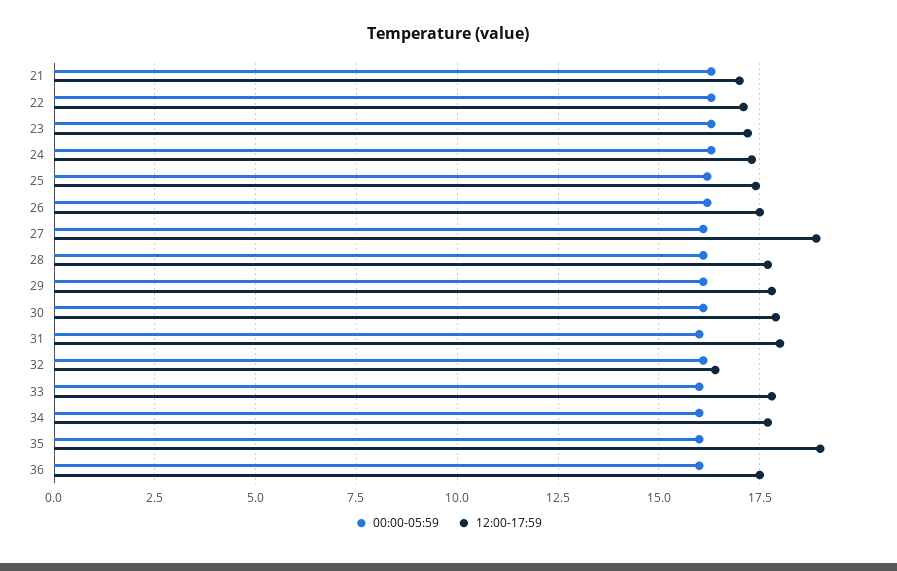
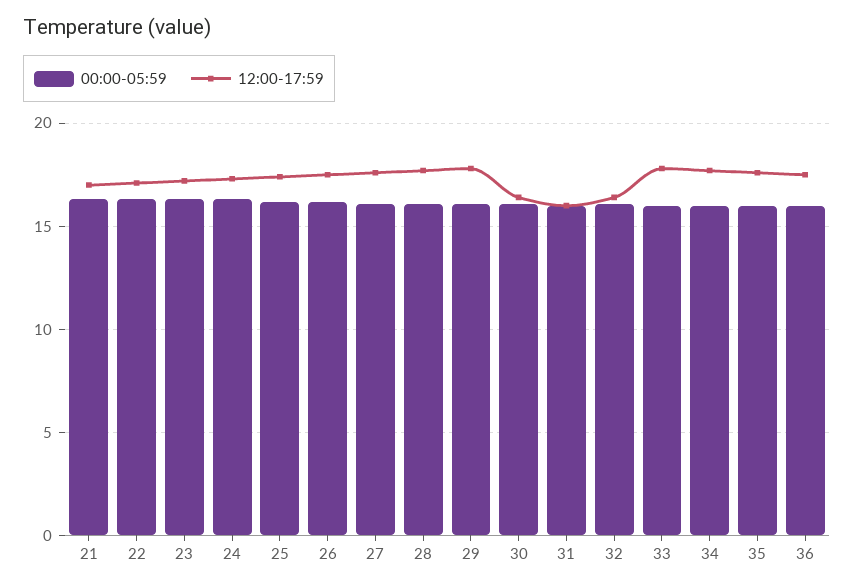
  {
    "00:00-05:59": {
      "21": 16.5,
      "22": 16.5,
      "23": 16.5,
      "24": 16.5,
      "25": 16,
      "26": 16,
      "27": 16,
      "28": 16,
      "29": 16,
      "30": 16,
      "31": 16,
      "32": 16,
      "33": 16,
      "34": 16,
      "35": 16,
      "36": 16
    },
    "12:00-17:59": {
      "21": 17,
      "22": 17,
      "23": 17,
      "24": 17.5,
      "25": 17.5,
      "26": 17.5,
-     "27": 19,
+     "27": 17.5,
      "28": 17.5,
      "29": 18,
-     "30": 18,
+     "30": 16.5,
-     "31": 18,
+     "31": 16,
      "32": 16.5,
      "33": 18,
      "34": 17.5,
-     "35": 19,
+     "35": 17.5,
      "36": 17.5
    }
  }

